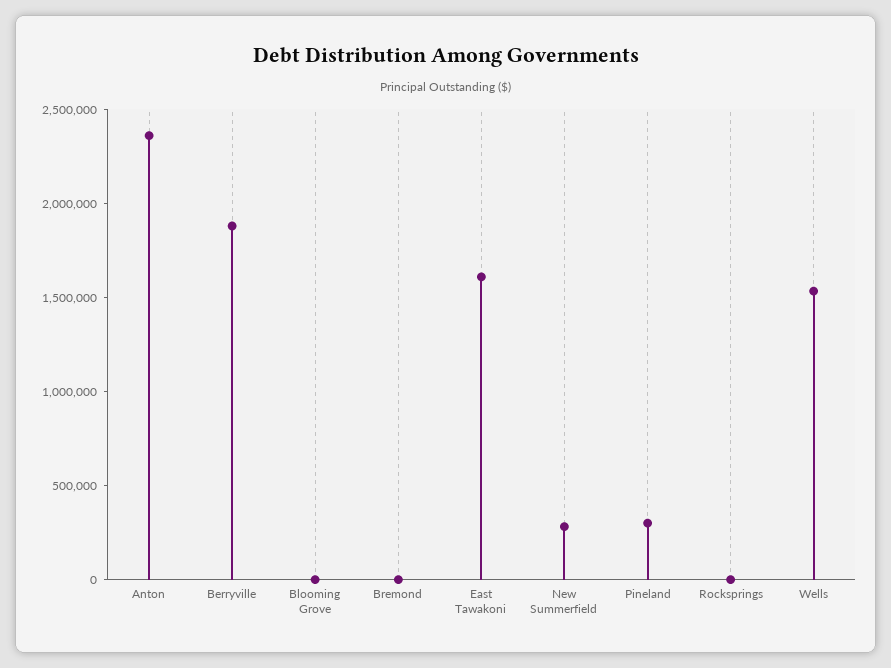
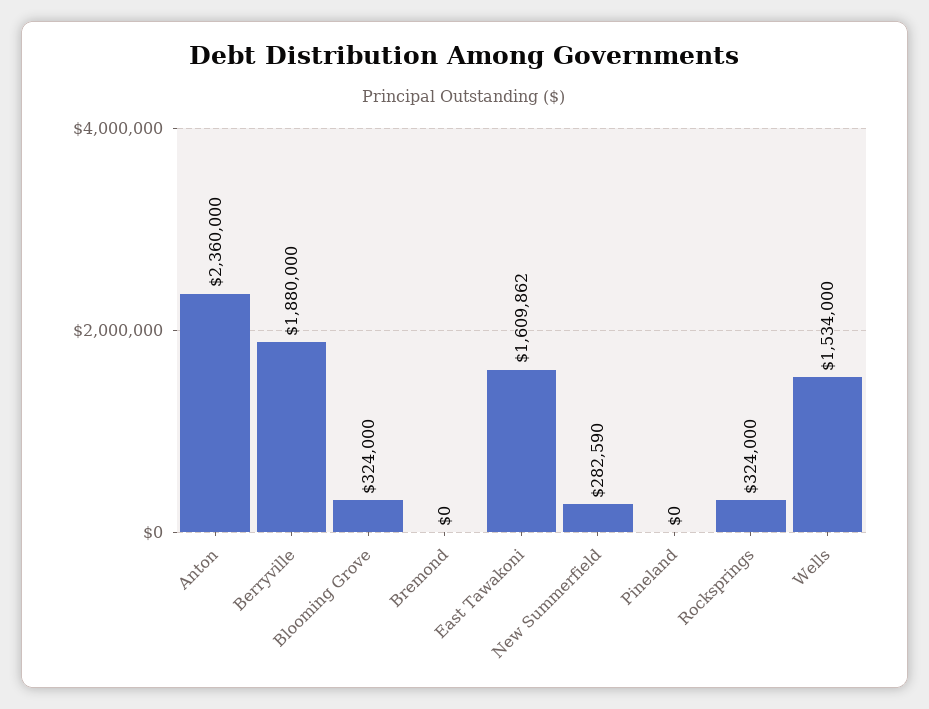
  {
    "Anton": 2360000,
    "Berryville": 1880000,
-   "Blooming Grove": 0,
+   "Blooming Grove": 324000,
    "Bremond": 0,
    "East Tawakoni": 1609862,
    "New Summerfield": 282590,
-   "Pineland": 300000,
+   "Pineland": 0,
-   "Rocksprings": 0,
+   "Rocksprings": 324000,
    "Wells": 1534000
  }

